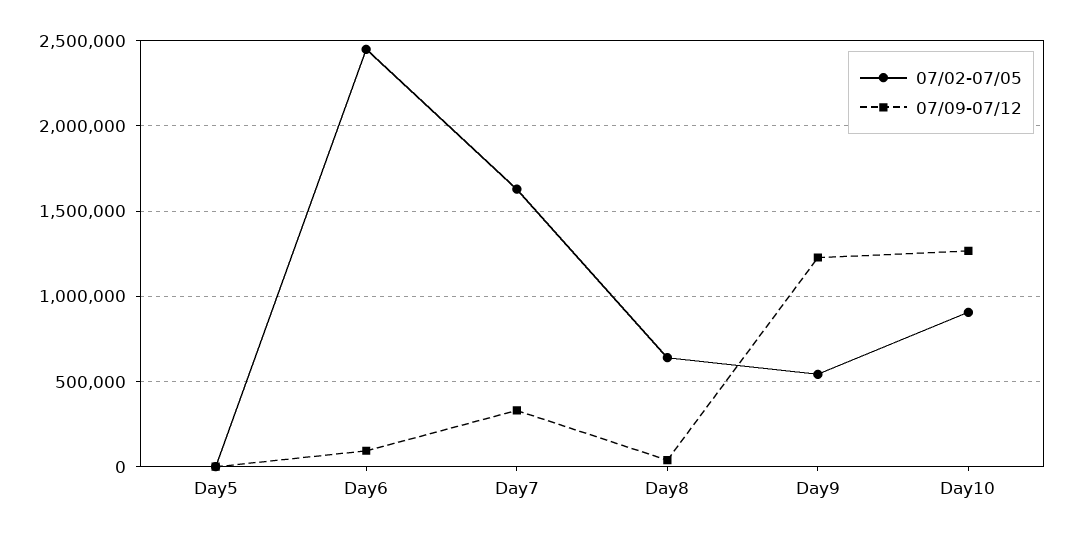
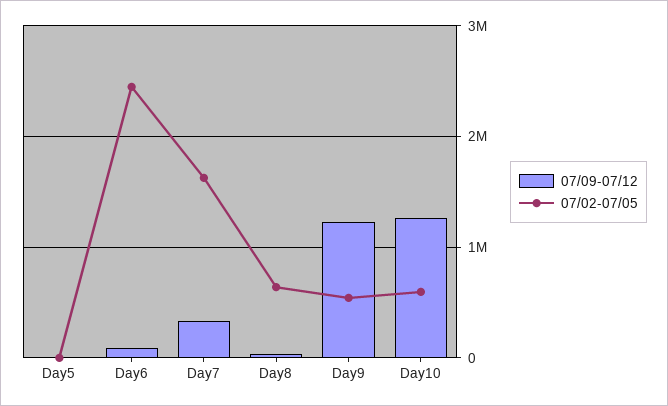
  {
    "07/02-07/05": {
      "Day5": 0,
      "Day6": 2450000,
      "Day7": 1650000,
      "Day8": 650000,
      "Day9": 550000,
-     "Day10": 900000
+     "Day10": 600000
    },
    "07/09-07/12": {
      "Day5": 0,
      "Day6": 100000,
      "Day7": 350000,
      "Day8": 50000,
      "Day9": 1250000,
      "Day10": 1250000
    }
  }

